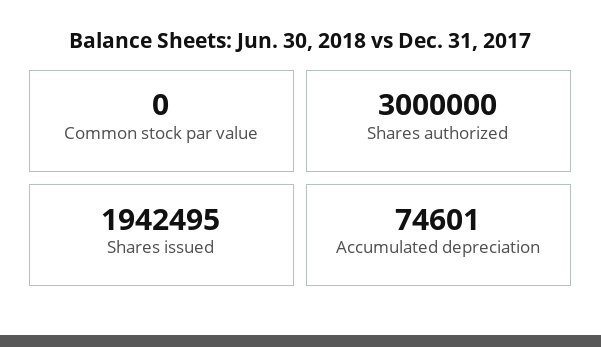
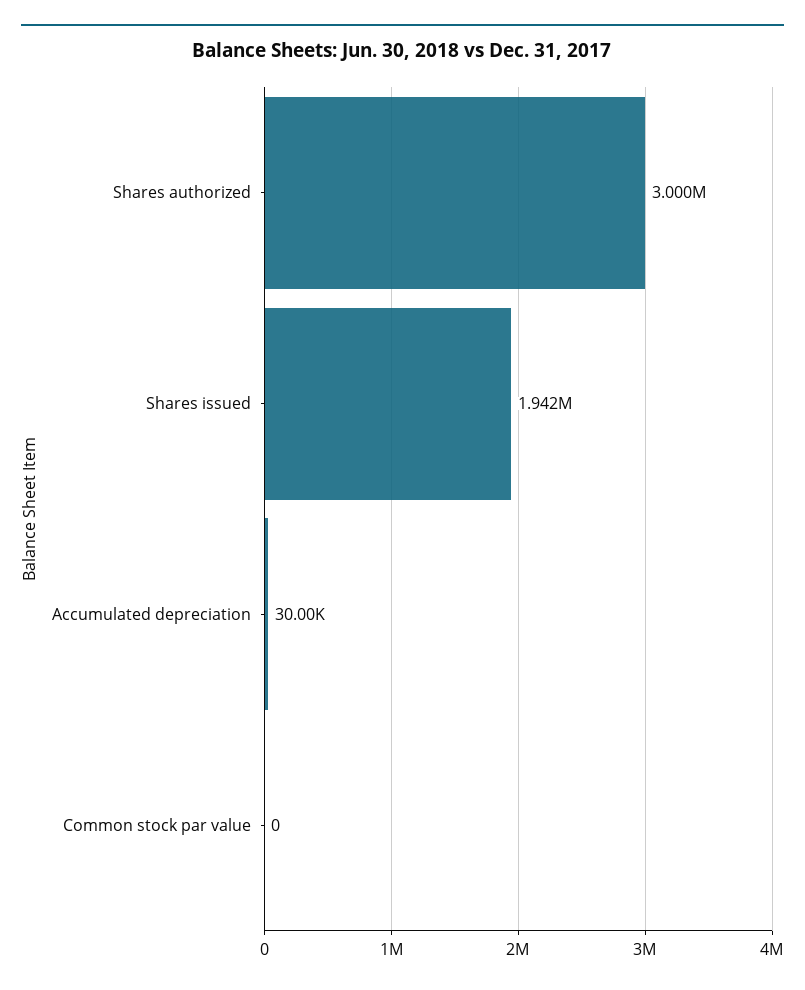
  {
    "Common stock par value": 0,
    "Shares authorized": 3000000,
    "Shares issued": 1942495,
-   "Accumulated depreciation": 74601
+   "Accumulated depreciation": 30000
  }

